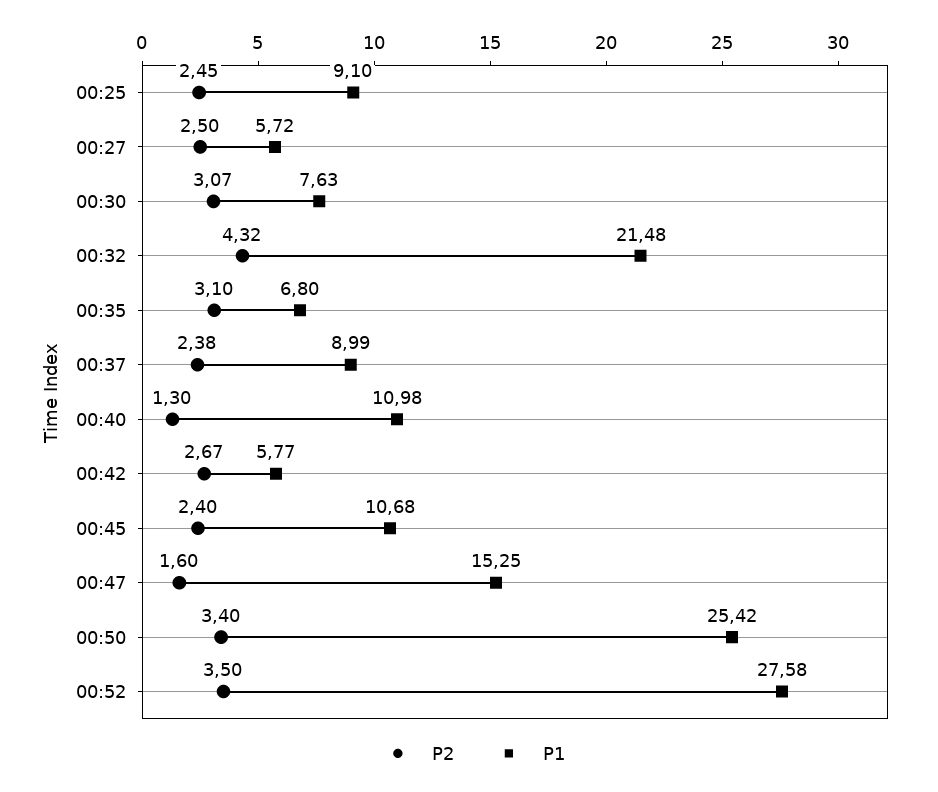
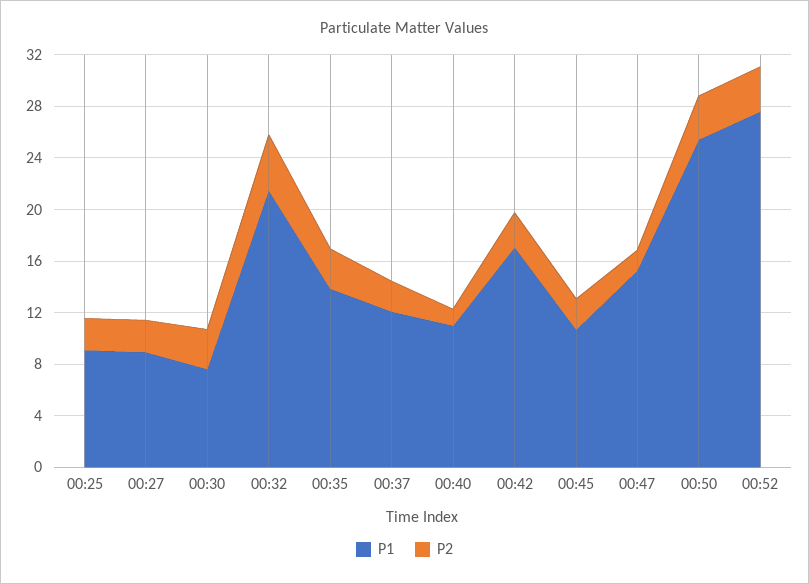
  {
    "P2": {
      "00:25": 2.45,
      "00:27": 2.5,
      "00:30": 3.07,
      "00:32": 4.32,
      "00:35": 3.1,
      "00:37": 2.38,
      "00:40": 1.3,
      "00:42": 2.67,
      "00:45": 2.4,
      "00:47": 1.6,
      "00:50": 3.4,
      "00:52": 3.5
    },
    "P1": {
      "00:25": 9.1,
-     "00:27": 5.72,
+     "00:27": 9,
      "00:30": 7.63,
      "00:32": 21.48,
-     "00:35": 6.8,
+     "00:35": 14,
-     "00:37": 8.99,
+     "00:37": 12,
      "00:40": 10.98,
-     "00:42": 5.77,
+     "00:42": 17,
      "00:45": 10.68,
      "00:47": 15.25,
      "00:50": 25.42,
      "00:52": 27.58
    }
  }

